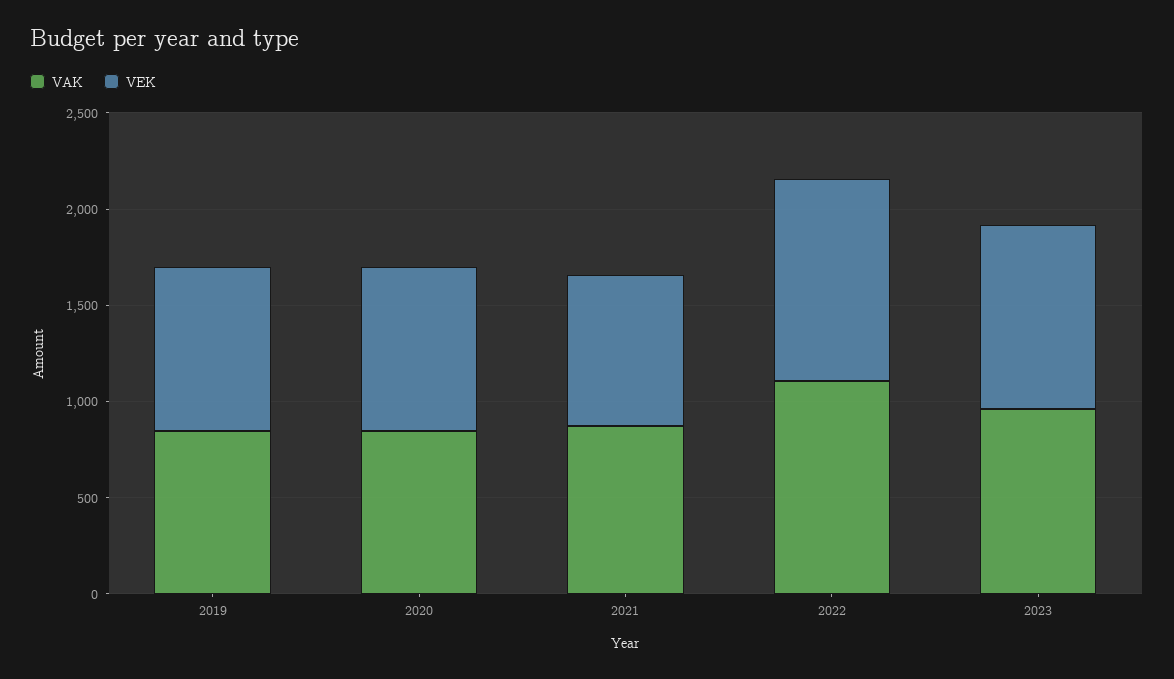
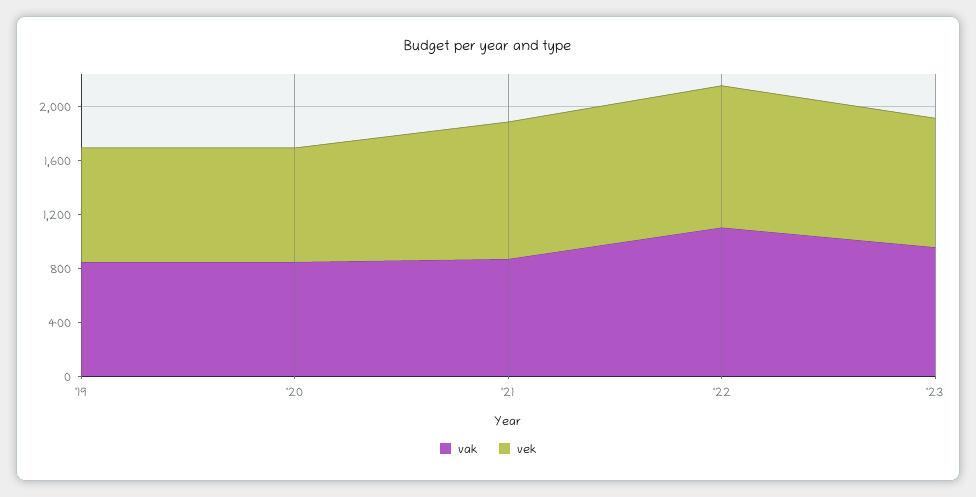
  {
    "VAK": {
      "2019": 800,
      "2020": 800,
      "2021": 900,
      "2022": 1100,
      "2023": 1000
    },
    "VEK": {
      "2019": 800,
      "2020": 800,
-     "2021": 800,
+     "2021": 1000,
      "2022": 1100,
      "2023": 1000
    }
  }

